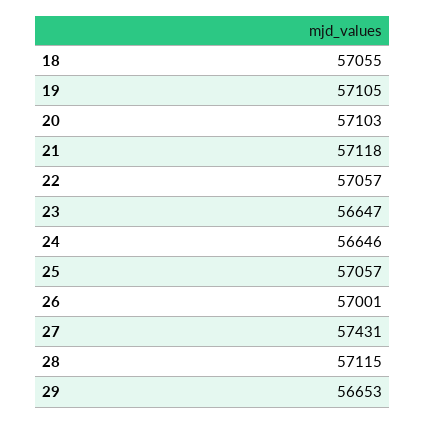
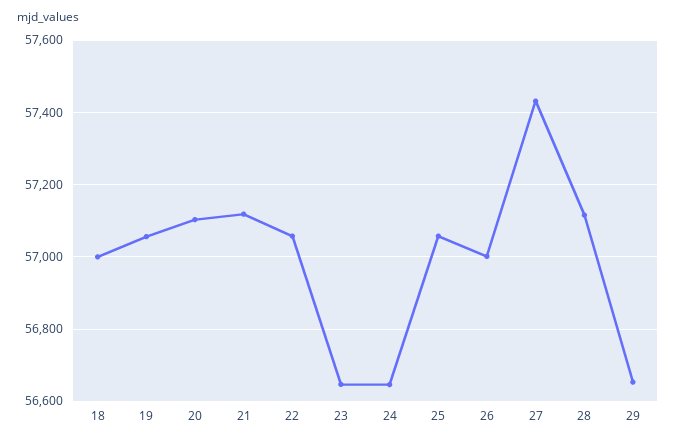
  {
-   "18": 57055,
+   "18": 57000,
-   "19": 57105,
+   "19": 57060,
    "20": 57103,
    "21": 57118,
    "22": 57057,
    "23": 56647,
    "24": 56646,
    "25": 57057,
    "26": 57001,
    "27": 57431,
    "28": 57115,
    "29": 56653
  }

